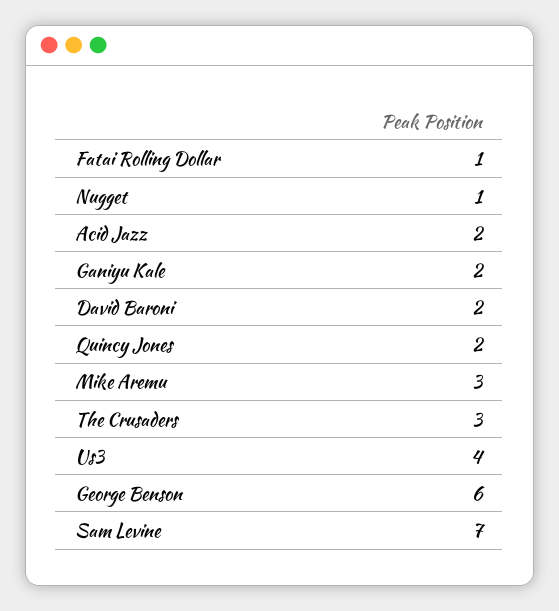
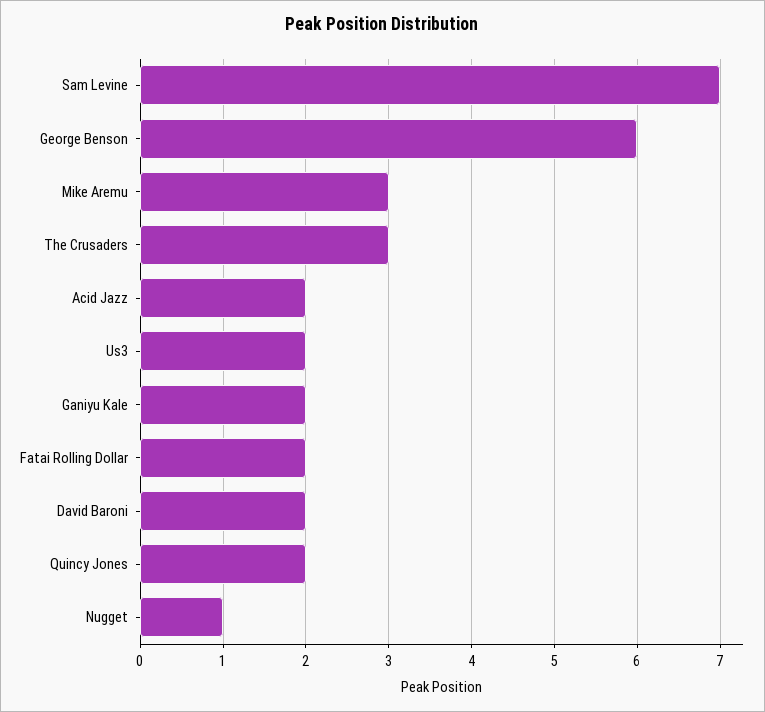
  {
-   "Fatai Rolling Dollar": 1,
+   "Fatai Rolling Dollar": 2,
    "Nugget": 1,
    "Acid Jazz": 2,
    "Ganiyu Kale": 2,
    "David Baroni": 2,
    "Quincy Jones": 2,
    "Mike Aremu": 3,
    "The Crusaders": 3,
-   "Us3": 4,
+   "Us3": 2,
    "George Benson": 6,
    "Sam Levine": 7
  }

